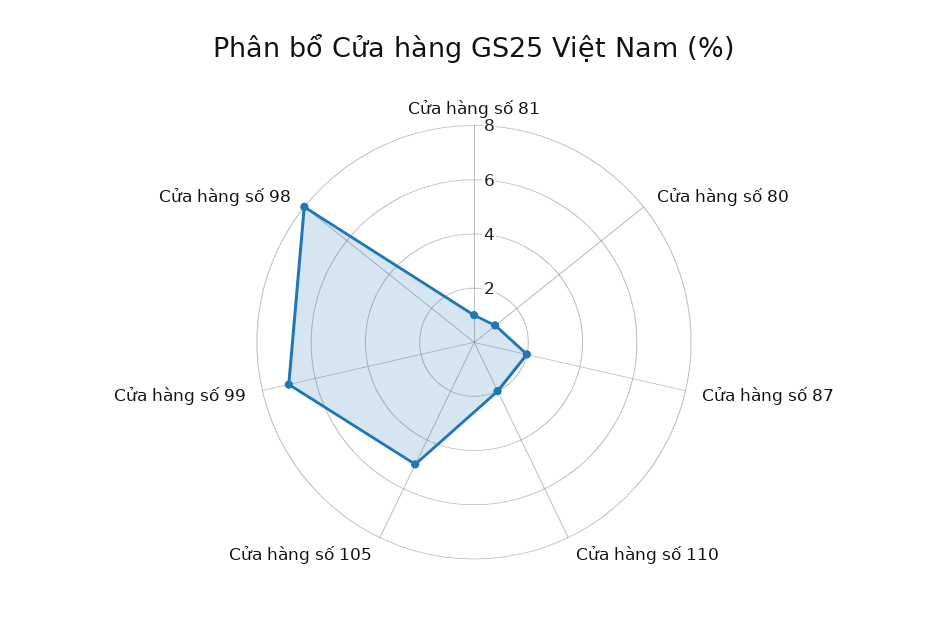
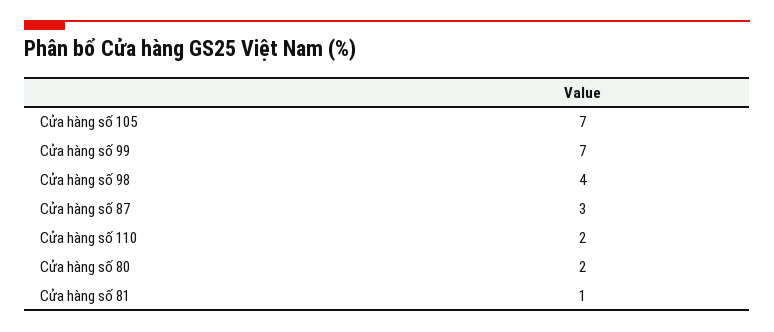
  {
    "Cửa hàng số 81": 1,
-   "Cửa hàng số 80": 1,
+   "Cửa hàng số 80": 2,
-   "Cửa hàng số 87": 2,
+   "Cửa hàng số 87": 3,
    "Cửa hàng số 110": 2,
-   "Cửa hàng số 105": 5,
+   "Cửa hàng số 105": 7,
    "Cửa hàng số 99": 7,
-   "Cửa hàng số 98": 8
+   "Cửa hàng số 98": 4
  }

